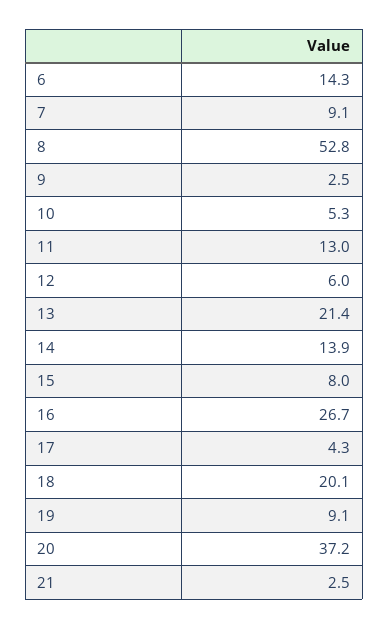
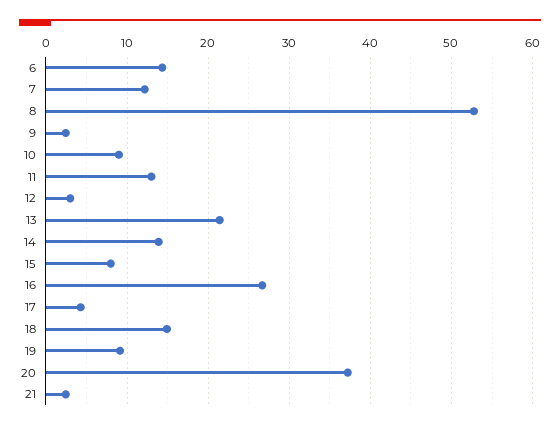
  {
    "6": 14.3,
-   "7": 9.1,
+   "7": 12,
    "8": 52.8,
    "9": 2.5,
-   "10": 5.3,
+   "10": 9,
    "11": 13,
-   "12": 6,
+   "12": 3,
    "13": 21.4,
    "14": 13.9,
    "15": 8,
    "16": 26.7,
    "17": 4.3,
-   "18": 20.1,
+   "18": 15,
    "19": 9.1,
    "20": 37.2,
    "21": 2.5
  }

